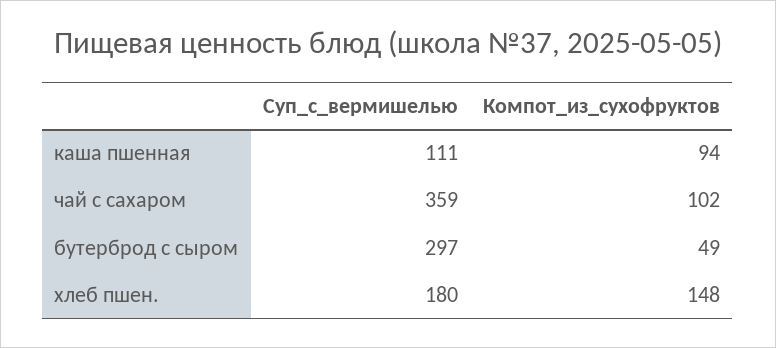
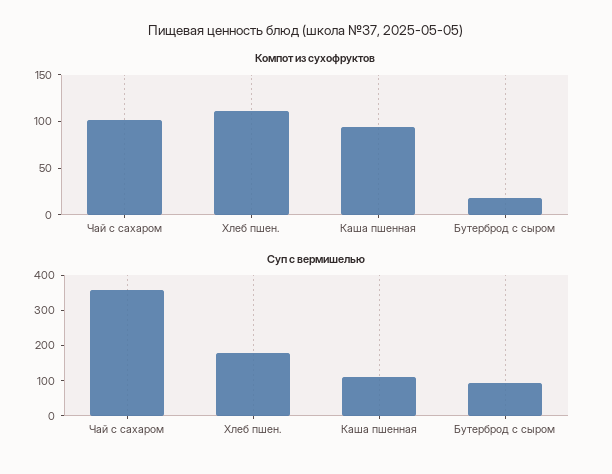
  {
    "Суп_с_вермишелью": {
      "каша пшенная": 111,
      "чай с сахаром": 359,
-     "бутерброд с сыром": 297,
+     "бутерброд с сыром": 100,
      "хлеб пшен.": 180
    },
    "Компот_из_сухофруктов": {
      "каша пшенная": 94,
      "чай с сахаром": 102,
-     "бутерброд с сыром": 49,
+     "бутерброд с сыром": 20,
-     "хлеб пшен.": 148
+     "хлеб пшен.": 110
    }
  }

